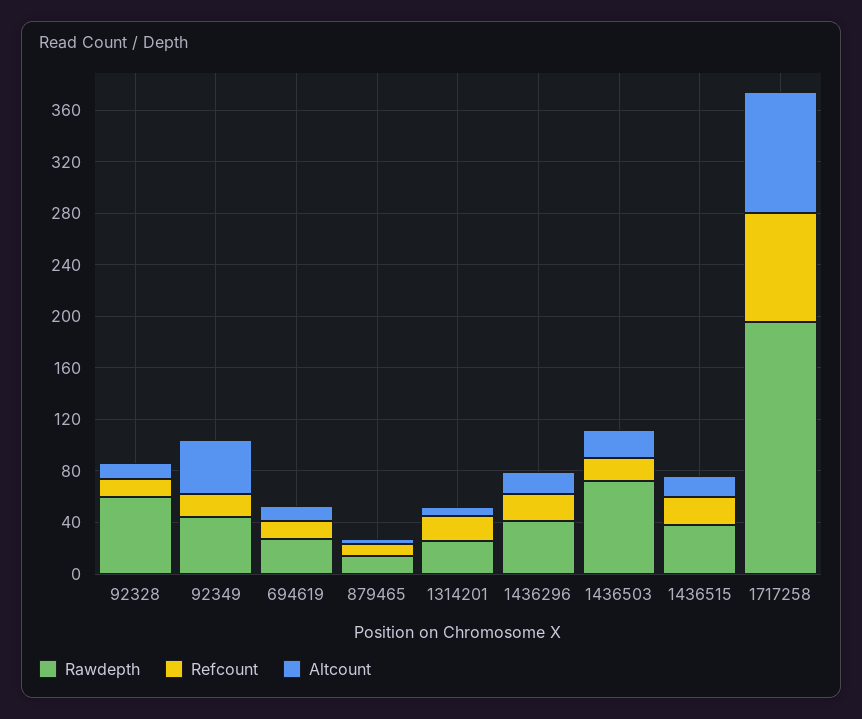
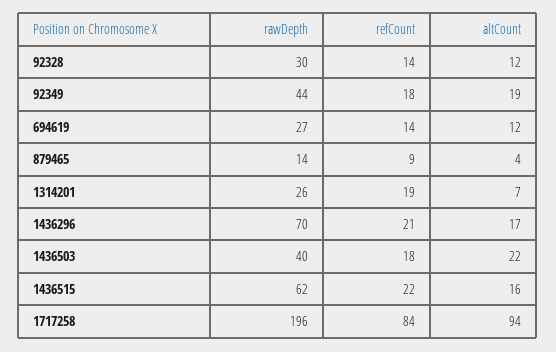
  {
    "Rawdepth": {
-     "92328": 60,
+     "92328": 30,
      "92349": 44,
      "694619": 27,
      "879465": 14,
      "1314201": 26,
-     "1436296": 40,
+     "1436296": 70,
-     "1436503": 70,
+     "1436503": 40,
-     "1436515": 40,
+     "1436515": 62,
      "1717258": 196
    },
    "Refcount": {
      "92328": 14,
      "92349": 18,
      "694619": 14,
      "879465": 9,
      "1314201": 19,
      "1436296": 21,
      "1436503": 18,
      "1436515": 22,
      "1717258": 84
    },
    "Altcount": {
      "92328": 12,
-     "92349": 40,
+     "92349": 19,
      "694619": 12,
      "879465": 4,
      "1314201": 7,
      "1436296": 17,
      "1436503": 22,
      "1436515": 16,
      "1717258": 94
    }
  }

